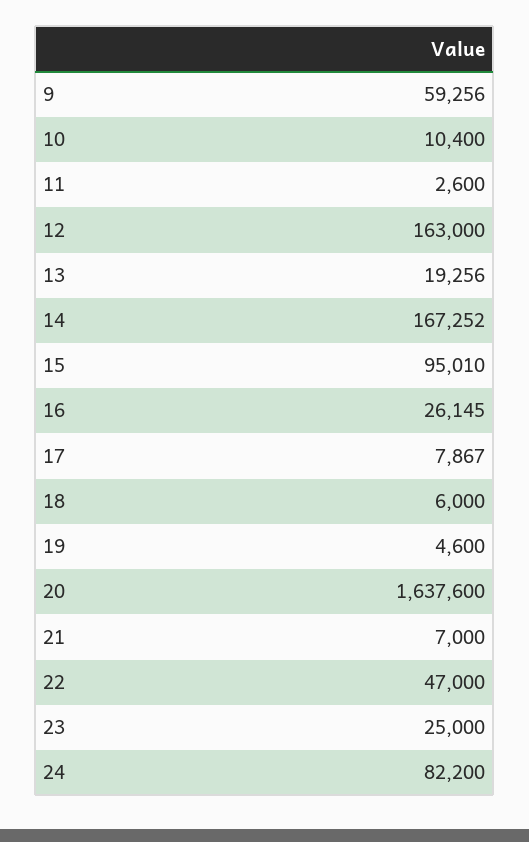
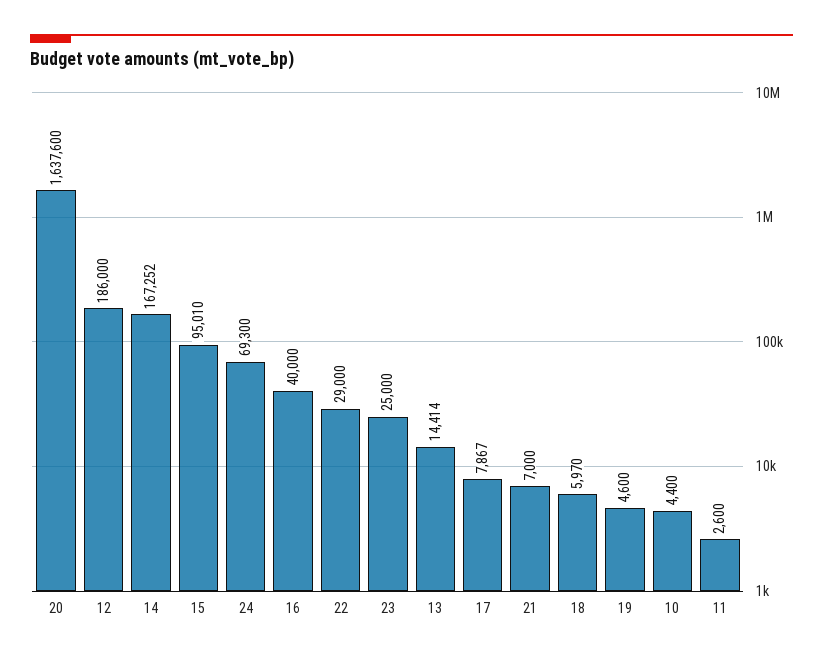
  {
-   "9": 59256,
-   "10": 10400,
+   "10": 4400,
    "11": 2600,
-   "12": 163000,
+   "12": 186000,
-   "13": 19256,
+   "13": 14414,
    "14": 167252,
    "15": 95010,
-   "16": 26145,
+   "16": 40000,
    "17": 7867,
-   "18": 6000,
+   "18": 5970,
    "19": 4600,
    "20": 1637600,
    "21": 7000,
-   "22": 47000,
+   "22": 29000,
    "23": 25000,
-   "24": 82200
+   "24": 69300
  }

